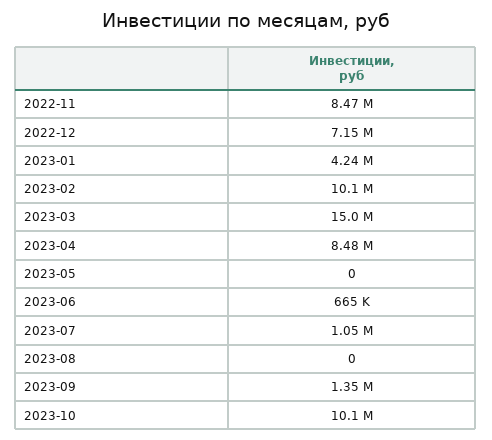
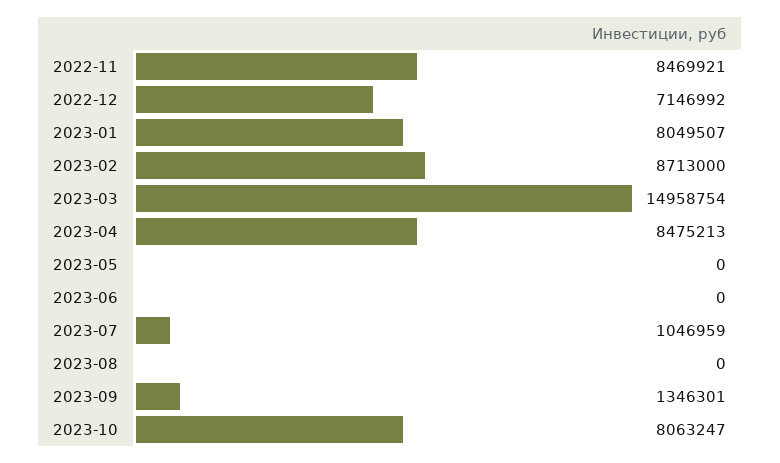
  {
    "2022-11": 8469921,
    "2022-12": 7146992,
-   "2023-01": 4240000,
+   "2023-01": 8049507,
-   "2023-02": 10100000,
+   "2023-02": 8713000,
    "2023-03": 14958754,
    "2023-04": 8475213,
    "2023-05": 0,
-   "2023-06": 665000,
+   "2023-06": 0,
    "2023-07": 1046959,
    "2023-08": 0,
    "2023-09": 1346301,
-   "2023-10": 10100000
+   "2023-10": 8063247
  }

